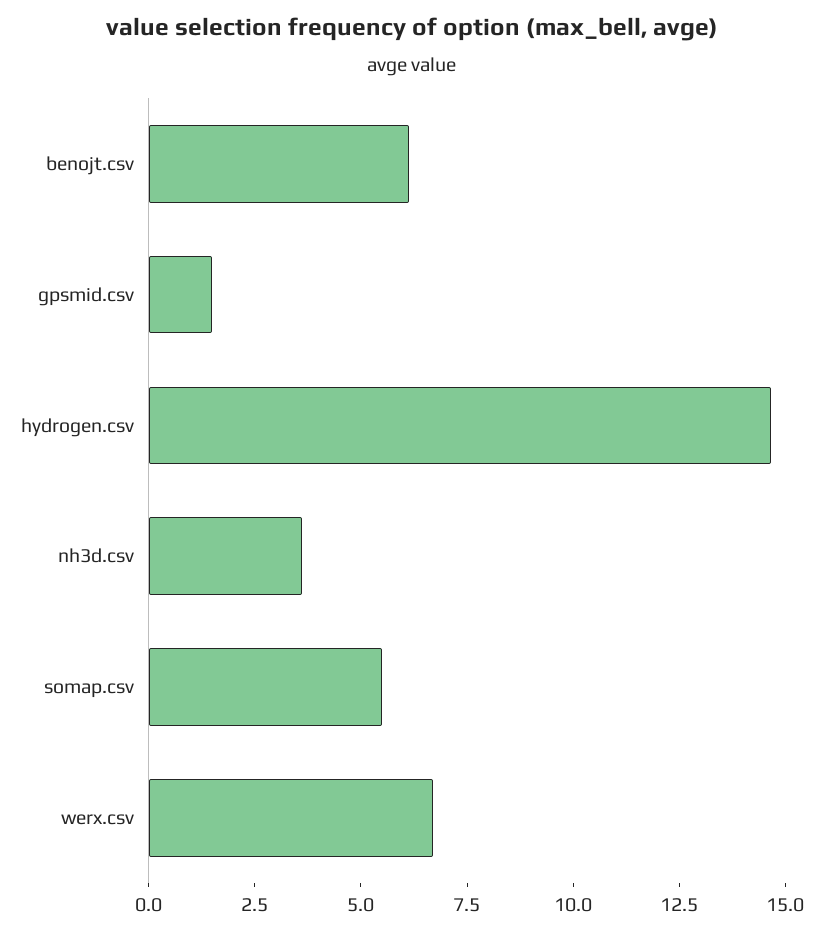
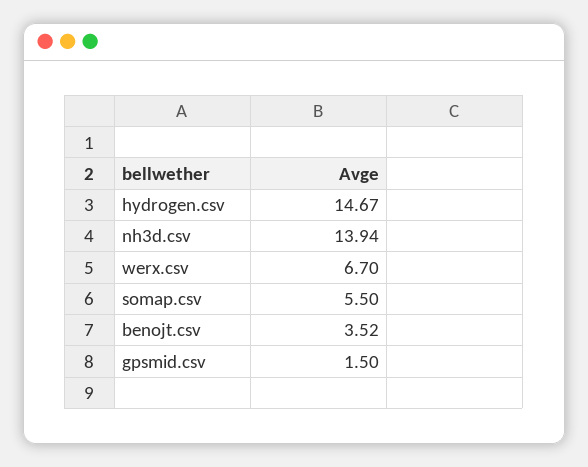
  {
-   "benojt.csv": 6,
+   "benojt.csv": 3.52,
    "gpsmid.csv": 1.5,
    "hydrogen.csv": 14.67,
-   "nh3d.csv": 3.5,
+   "nh3d.csv": 13.94,
    "somap.csv": 5.5,
    "werx.csv": 6.7
  }

